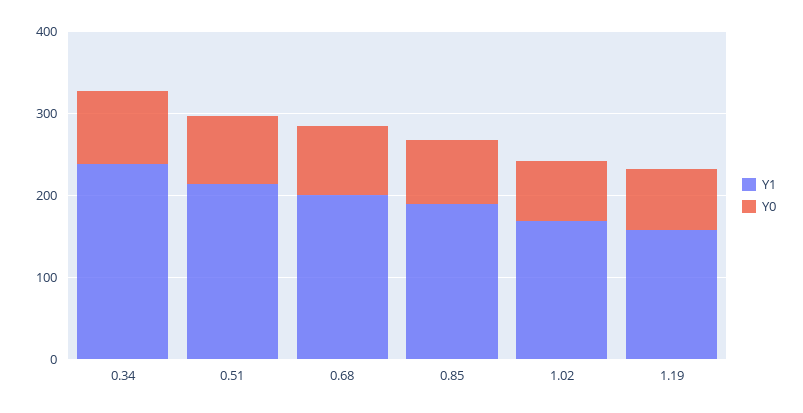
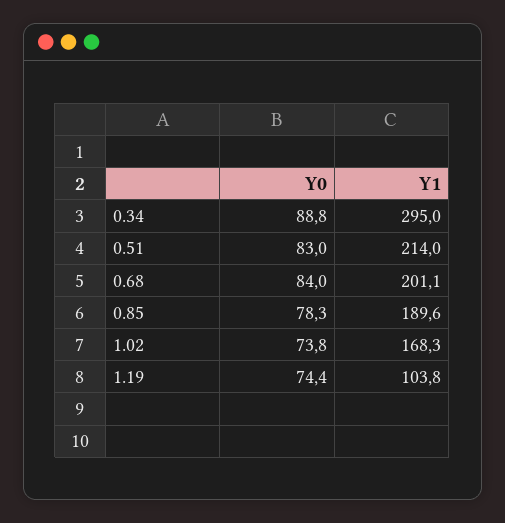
  {
    "Y1": {
-     "0.34": 240,
+     "0.34": 295,
      "0.51": 214,
      "0.68": 201.1,
      "0.85": 189.6,
      "1.02": 168.3,
-     "1.19": 160
+     "1.19": 103.8
    },
    "Y0": {
      "0.34": 88.8,
      "0.51": 83,
      "0.68": 84,
      "0.85": 78.3,
      "1.02": 73.8,
      "1.19": 74.4
    }
  }

